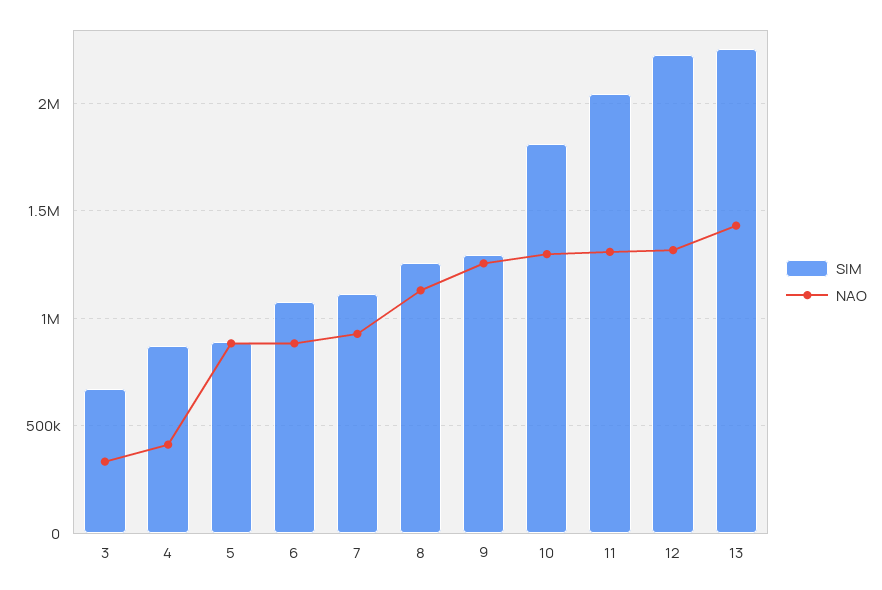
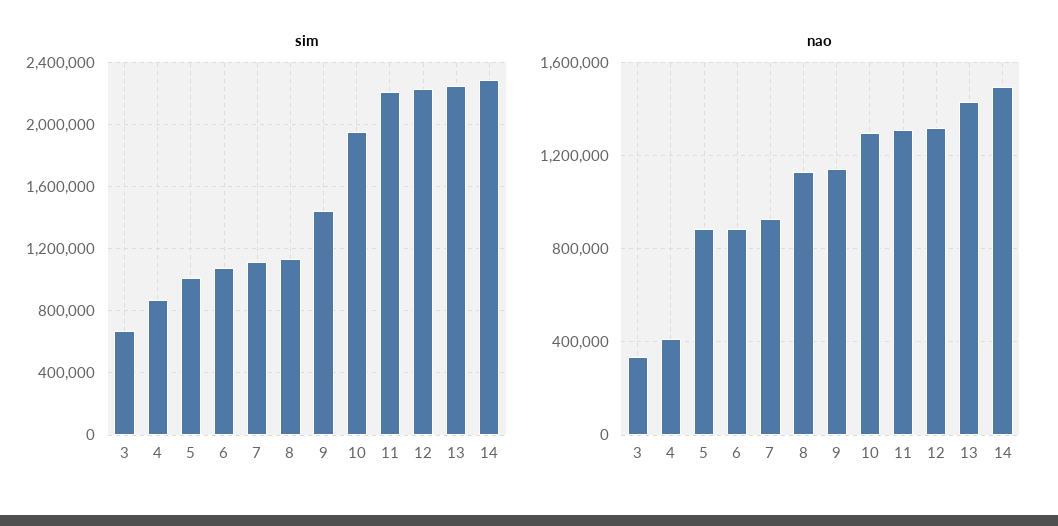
  {
    "SIM": {
      "3": 650000,
      "4": 850000,
-     "5": 900000,
+     "5": 1000000,
      "6": 1100000,
      "7": 1100000,
-     "8": 1250000,
+     "8": 1150000,
-     "9": 1300000,
+     "9": 1450000,
-     "10": 1800000,
+     "10": 1950000,
-     "11": 2050000,
+     "11": 2200000,
      "12": 2250000,
-     "13": 2250000
+     "13": 2250000,
+     "14": 2300000
    },
    "NAO": {
      "3": 350000,
      "4": 400000,
      "5": 900000,
      "6": 900000,
      "7": 950000,
      "8": 1150000,
-     "9": 1250000,
+     "9": 1150000,
      "10": 1300000,
      "11": 1300000,
      "12": 1300000,
-     "13": 1450000
+     "13": 1450000,
+     "14": 1500000
    }
  }

